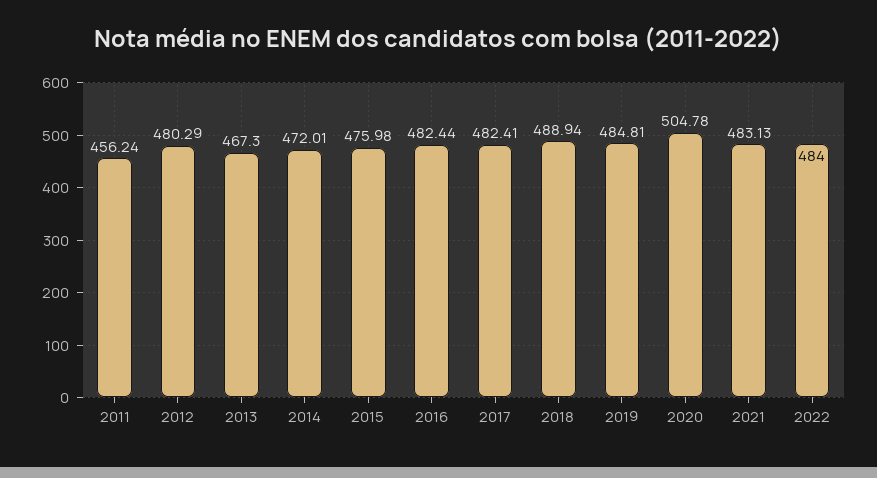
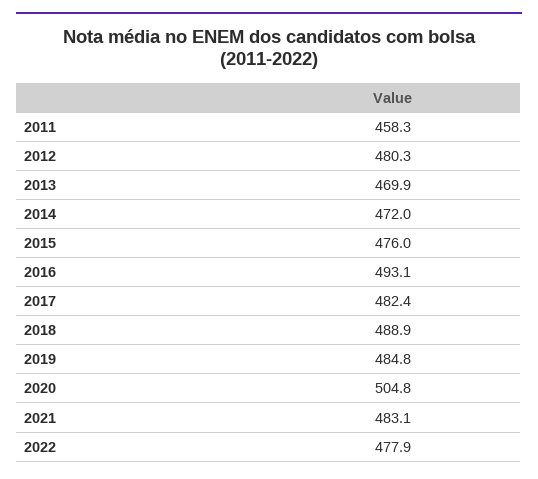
  {
-   "2011": 456.24,
+   "2011": 458.3,
    "2012": 480.29,
-   "2013": 467.3,
+   "2013": 469.9,
    "2014": 472.01,
    "2015": 475.98,
-   "2016": 482.44,
+   "2016": 493.1,
    "2017": 482.41,
    "2018": 488.94,
    "2019": 484.81,
    "2020": 504.78,
    "2021": 483.13,
-   "2022": 484
+   "2022": 477.9
  }

